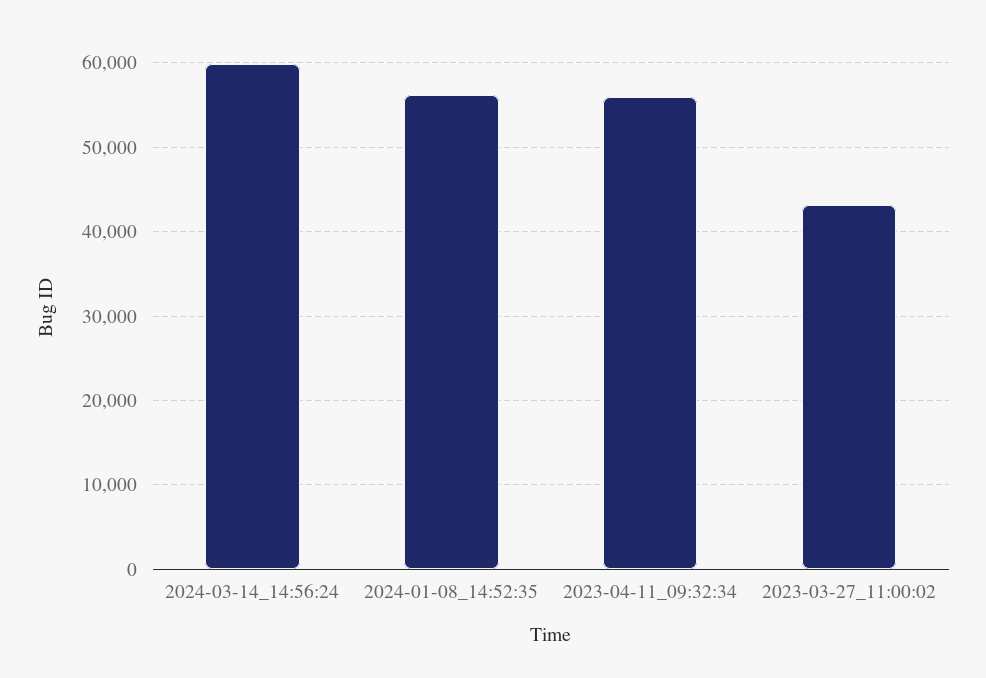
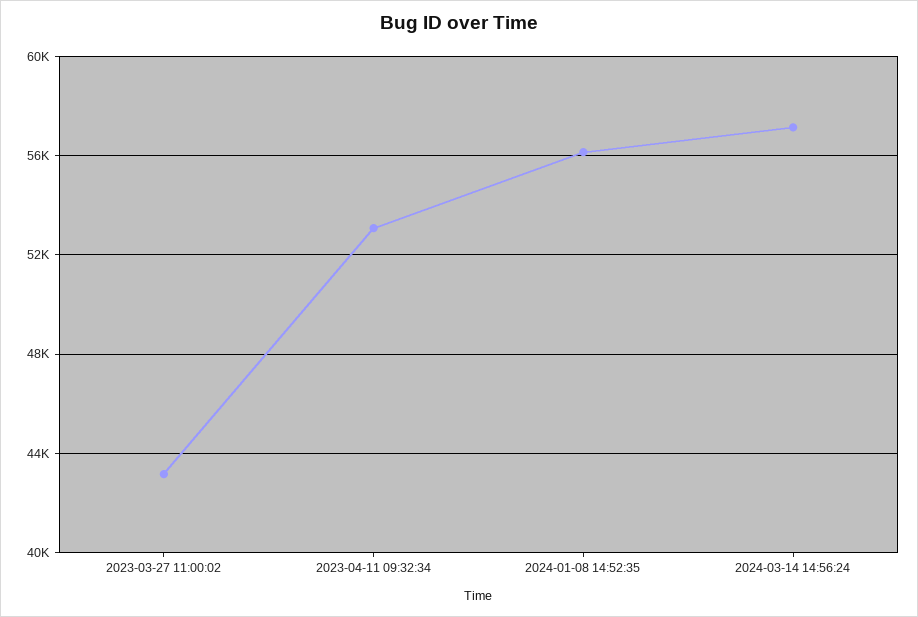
  {
-   "2024-03-14_14:56:24": 60000,
+   "2024-03-14_14:56:24": 57000,
    "2024-01-08_14:52:35": 56000,
-   "2023-04-11_09:32:34": 56000,
+   "2023-04-11_09:32:34": 53000,
    "2023-03-27_11:00:02": 43000
  }

